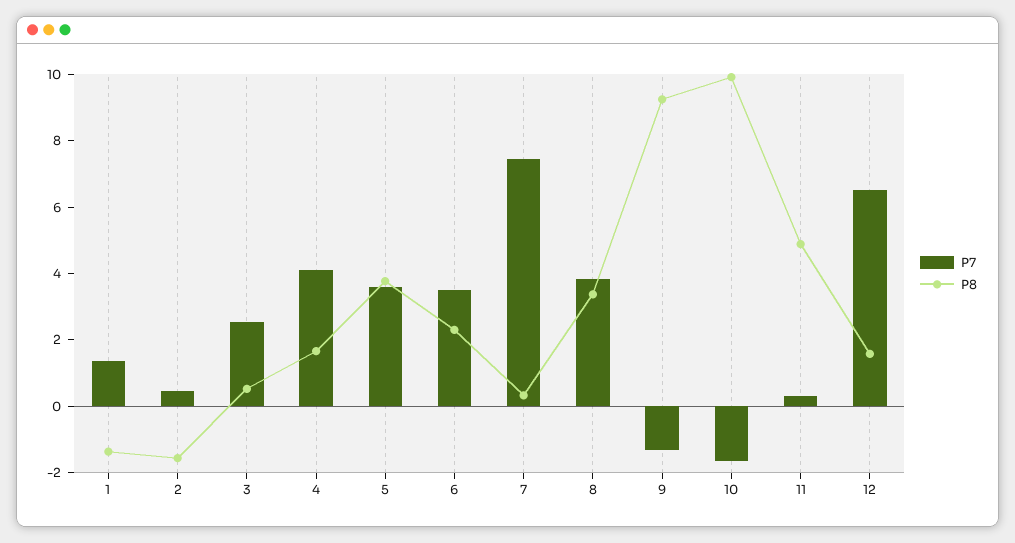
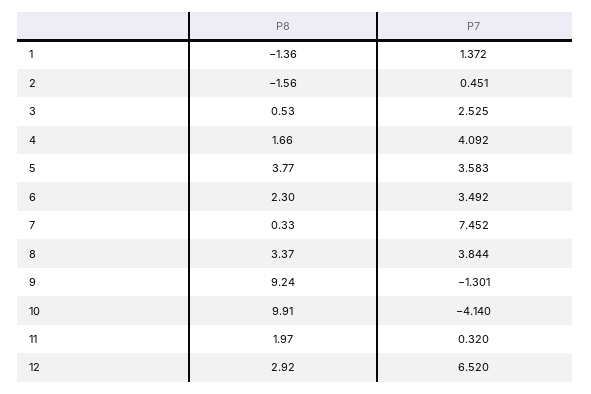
  {
    "P7": {
      "1": 1.372,
      "2": 0.451,
      "3": 2.525,
      "4": 4.092,
      "5": 3.583,
      "6": 3.492,
      "7": 7.452,
      "8": 3.844,
      "9": -1.301,
-     "10": -1.5,
+     "10": -4.14,
      "11": 0.32,
      "12": 6.52
    },
    "P8": {
      "1": -1.36,
      "2": -1.56,
      "3": 0.53,
      "4": 1.66,
      "5": 3.77,
      "6": 2.3,
      "7": 0.33,
      "8": 3.37,
      "9": 9.24,
      "10": 9.91,
-     "11": 5,
+     "11": 1.97,
-     "12": 1.5
+     "12": 2.92
    }
  }

